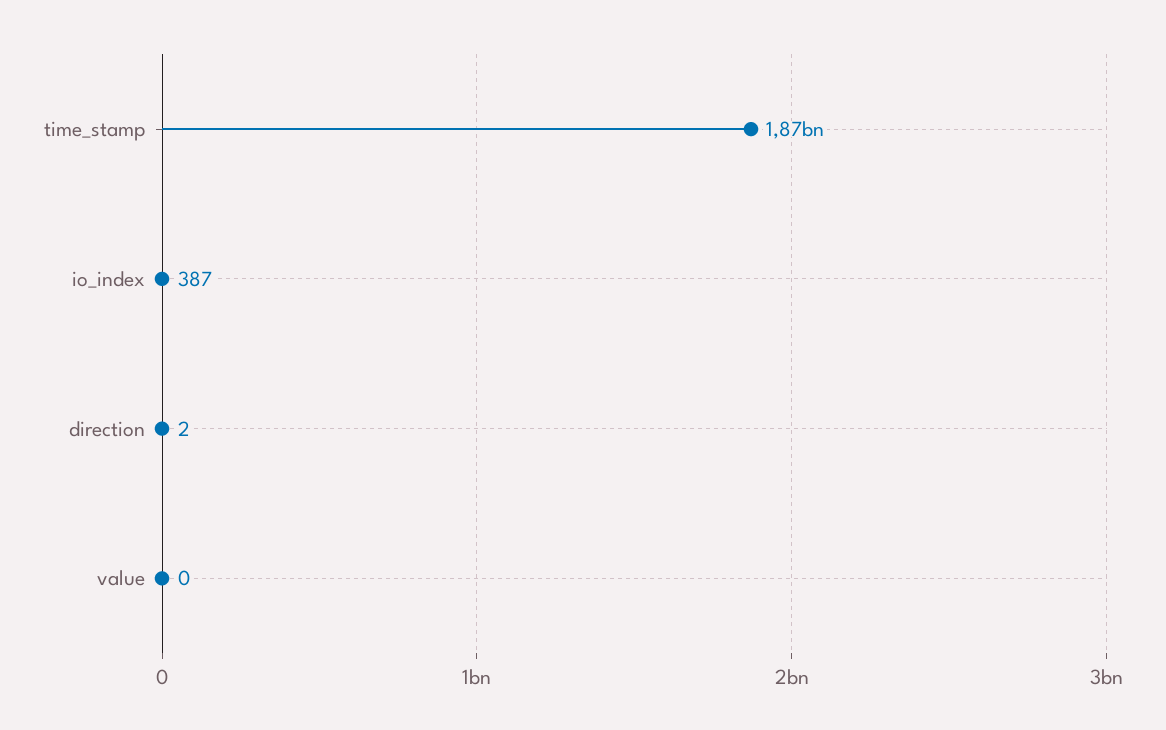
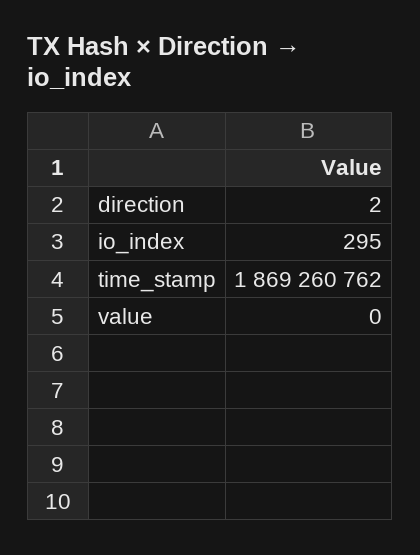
  {
    "time_stamp": 1869260762,
-   "io_index": 387,
+   "io_index": 295,
    "direction": 2,
    "value": 0
  }

